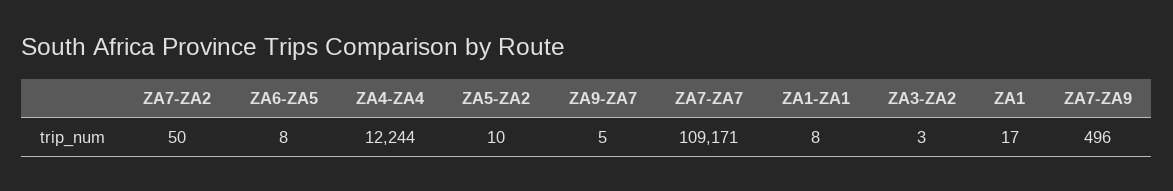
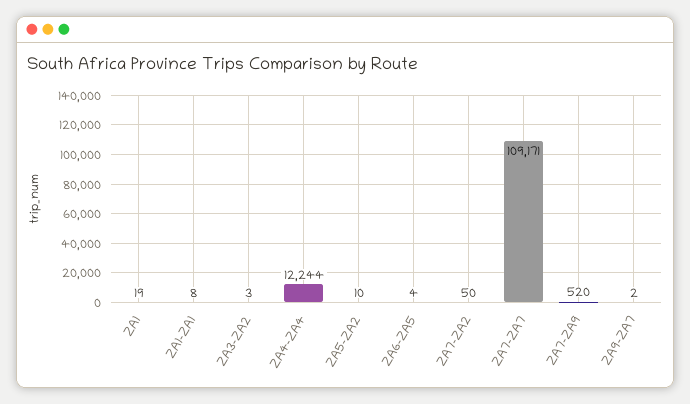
  {
    "ZA7-ZA2": 50,
-   "ZA6-ZA5": 8,
+   "ZA6-ZA5": 4,
    "ZA4-ZA4": 12244,
    "ZA5-ZA2": 10,
-   "ZA9-ZA7": 5,
+   "ZA9-ZA7": 2,
    "ZA7-ZA7": 109171,
    "ZA1-ZA1": 8,
    "ZA3-ZA2": 3,
-   "ZA1": 17,
+   "ZA1": 19,
-   "ZA7-ZA9": 496
+   "ZA7-ZA9": 520
  }

